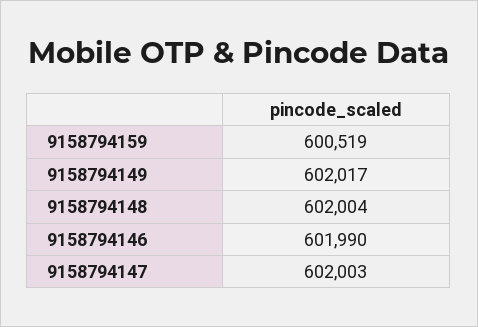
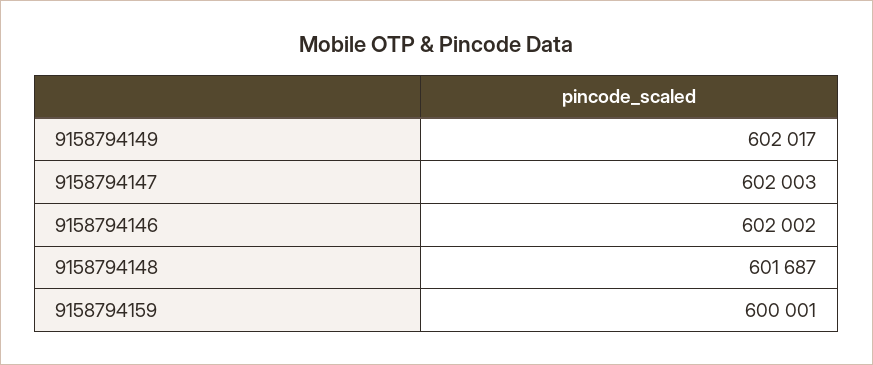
  {
-   "9158794159": 600519,
+   "9158794159": 600001,
    "9158794149": 602017,
-   "9158794148": 602004,
+   "9158794148": 601687,
-   "9158794146": 601990,
+   "9158794146": 602002,
    "9158794147": 602003
  }

